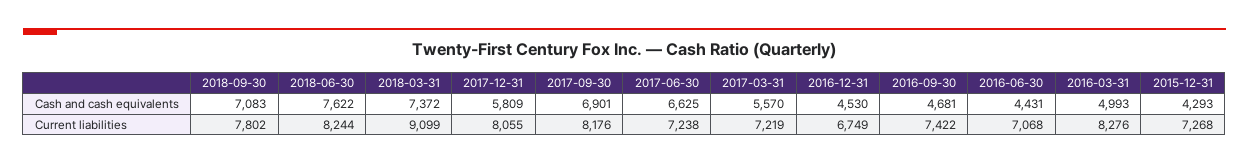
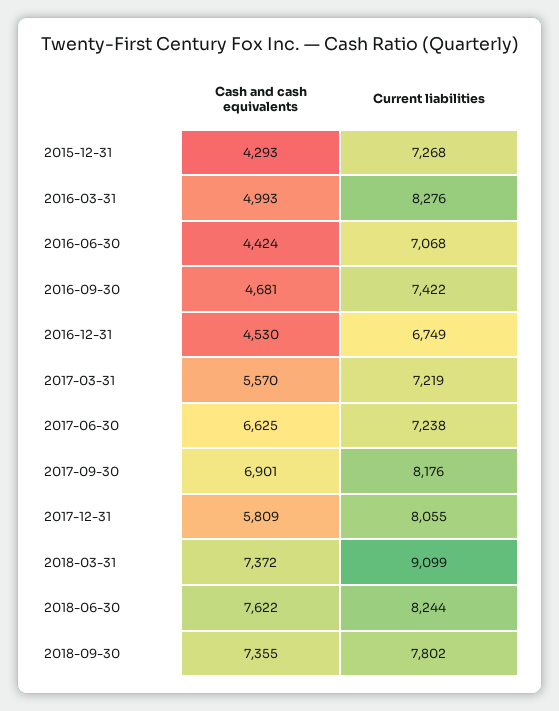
  {
    "2018-09-30": {
-     "Cash and cash equivalents": 7083,
+     "Cash and cash equivalents": 7355,
      "Current liabilities": 7802
    },
    "2018-06-30": {
      "Cash and cash equivalents": 7622,
      "Current liabilities": 8244
    },
    "2018-03-31": {
      "Cash and cash equivalents": 7372,
      "Current liabilities": 9099
    },
    "2017-12-31": {
      "Cash and cash equivalents": 5809,
      "Current liabilities": 8055
    },
    "2017-09-30": {
      "Cash and cash equivalents": 6901,
      "Current liabilities": 8176
    },
    "2017-06-30": {
      "Cash and cash equivalents": 6625,
      "Current liabilities": 7238
    },
    "2017-03-31": {
      "Cash and cash equivalents": 5570,
      "Current liabilities": 7219
    },
    "2016-12-31": {
      "Cash and cash equivalents": 4530,
      "Current liabilities": 6749
    },
    "2016-09-30": {
      "Cash and cash equivalents": 4681,
      "Current liabilities": 7422
    },
    "2016-06-30": {
-     "Cash and cash equivalents": 4431,
+     "Cash and cash equivalents": 4424,
      "Current liabilities": 7068
    },
    "2016-03-31": {
      "Cash and cash equivalents": 4993,
      "Current liabilities": 8276
    },
    "2015-12-31": {
      "Cash and cash equivalents": 4293,
      "Current liabilities": 7268
    }
  }

